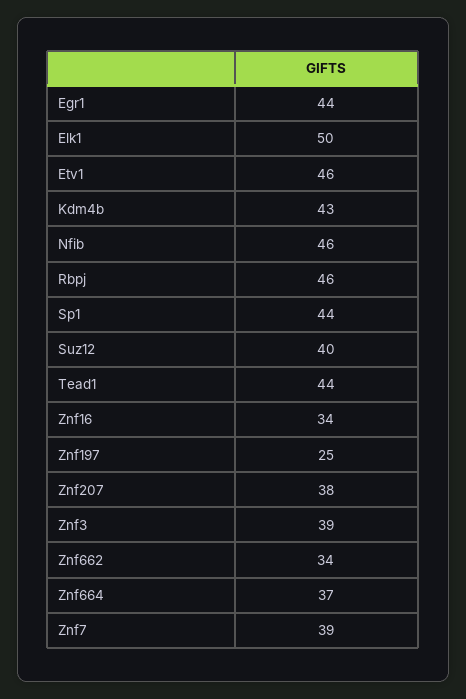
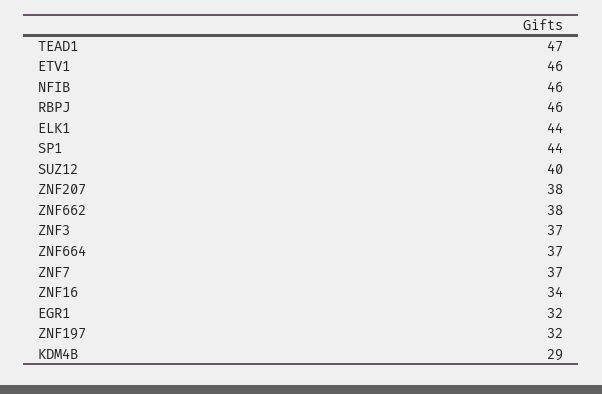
  {
-   "Egr1": 44,
+   "Egr1": 32,
-   "Elk1": 50,
+   "Elk1": 44,
    "Etv1": 46,
-   "Kdm4b": 43,
+   "Kdm4b": 29,
    "Nfib": 46,
    "Rbpj": 46,
    "Sp1": 44,
    "Suz12": 40,
-   "Tead1": 44,
+   "Tead1": 47,
    "Znf16": 34,
-   "Znf197": 25,
+   "Znf197": 32,
    "Znf207": 38,
-   "Znf3": 39,
+   "Znf3": 37,
-   "Znf662": 34,
+   "Znf662": 38,
    "Znf664": 37,
-   "Znf7": 39
+   "Znf7": 37
  }

